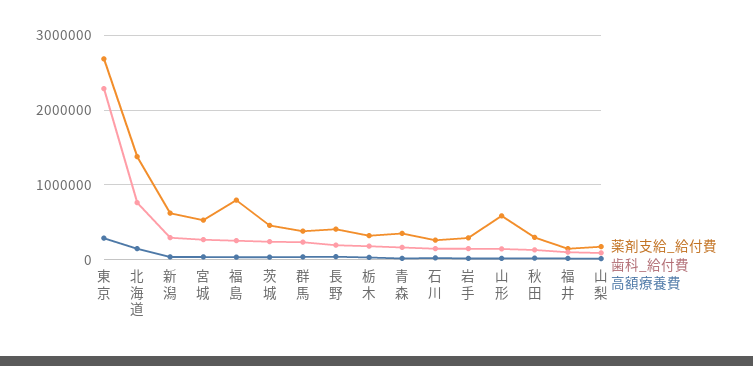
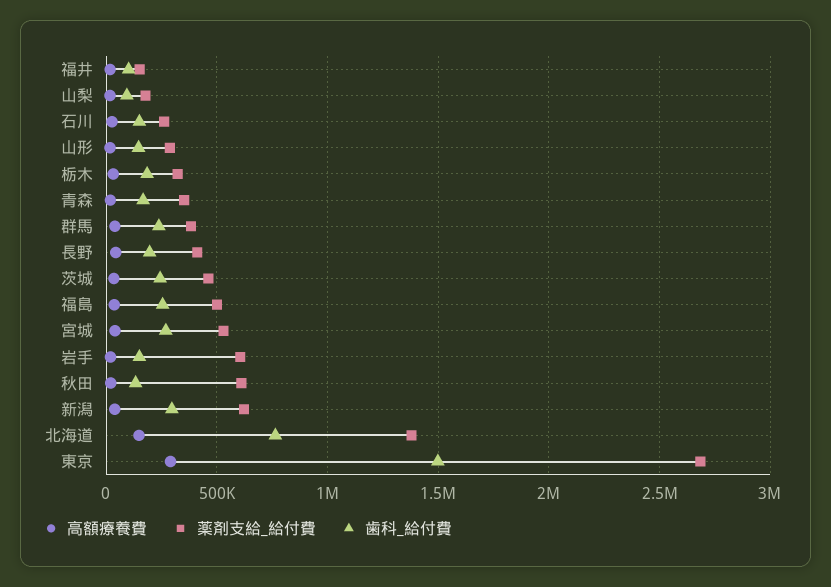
  {
    "薬剤支給_給付費": {
      "東京": 2700000,
      "北海道": 1400000,
      "新潟": 600000,
      "宮城": 550000,
-     "福島": 800000,
+     "福島": 500000,
      "茨城": 450000,
      "群馬": 400000,
      "長野": 400000,
      "栃木": 300000,
      "青森": 350000,
      "石川": 250000,
-     "岩手": 300000,
+     "岩手": 600000,
-     "山形": 600000,
+     "山形": 300000,
-     "秋田": 300000,
+     "秋田": 600000,
      "福井": 150000,
      "山梨": 200000
    },
    "歯科_給付費": {
-     "東京": 2300000,
+     "東京": 1500000,
      "北海道": 750000,
      "新潟": 300000,
      "宮城": 250000,
      "福島": 250000,
      "茨城": 250000,
      "群馬": 250000,
      "長野": 200000,
      "栃木": 200000,
      "青森": 150000,
      "石川": 150000,
      "岩手": 150000,
      "山形": 150000,
      "秋田": 150000,
      "福井": 100000,
      "山梨": 100000
    },
    "高額療養費": {
      "東京": 300000,
      "北海道": 150000,
      "新潟": 50000,
      "宮城": 50000,
      "福島": 50000,
      "茨城": 50000,
      "群馬": 50000,
      "長野": 50000,
      "栃木": 50000,
      "青森": 0,
      "石川": 50000,
      "岩手": 0,
      "山形": 0,
      "秋田": 0,
      "福井": 0,
      "山梨": 0
    }
  }

